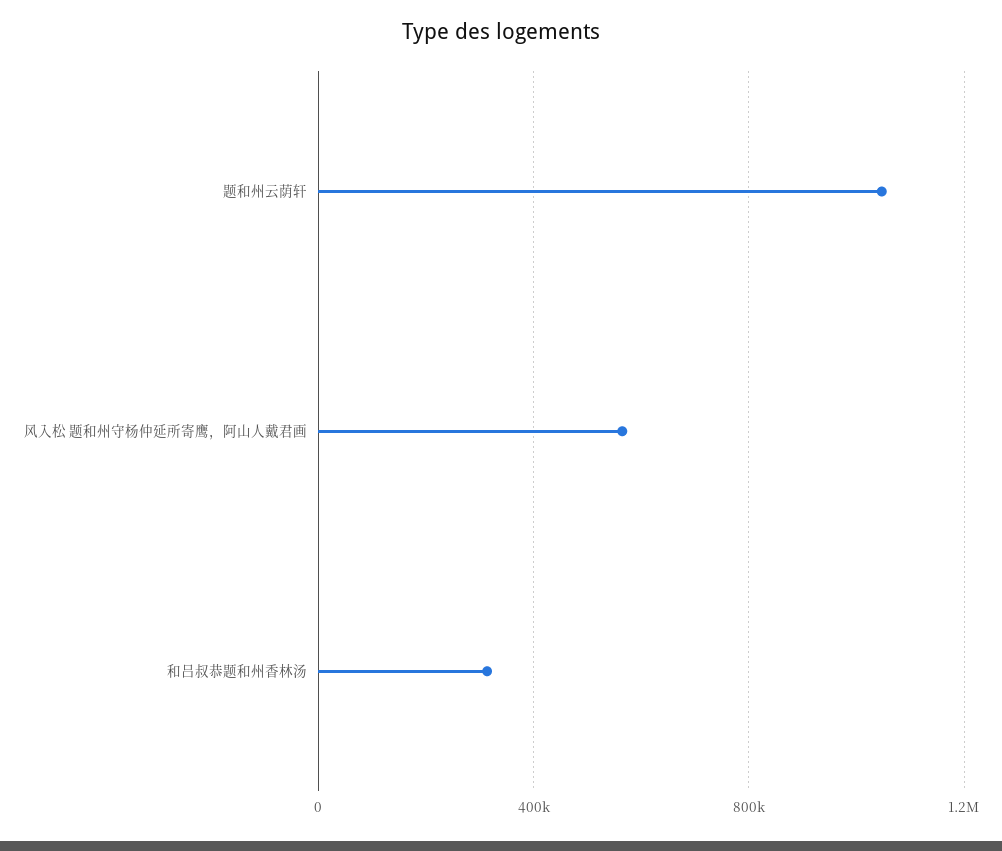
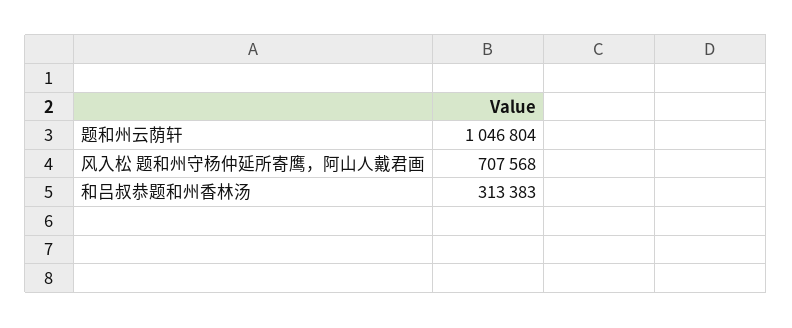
  {
    "题和州云荫轩": 1046804,
-   "风入松 题和州守杨仲延所寄鹰，阿山人戴君画": 550000,
+   "风入松 题和州守杨仲延所寄鹰，阿山人戴君画": 707568,
    "和吕叔恭题和州香林汤": 313383
  }

